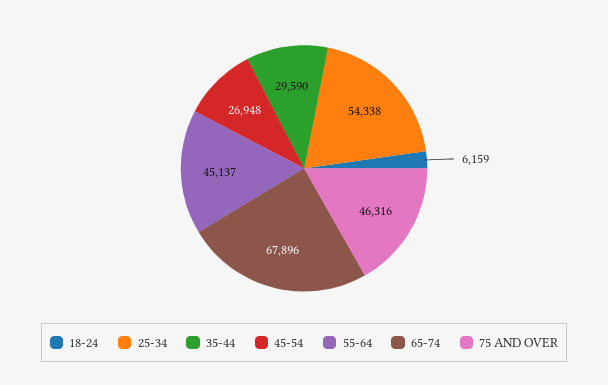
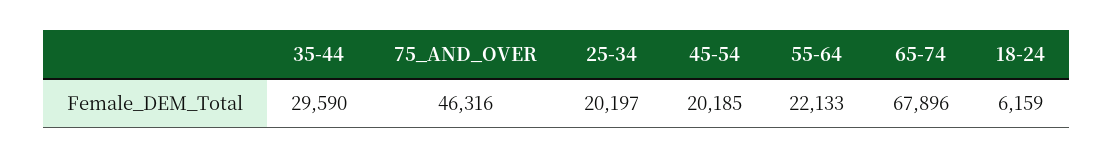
  {
    "18-24": 6159,
-   "25-34": 54338,
+   "25-34": 20197,
    "35-44": 29590,
-   "45-54": 26948,
+   "45-54": 20185,
-   "55-64": 45137,
+   "55-64": 22133,
    "65-74": 67896,
    "75 AND OVER": 46316
  }

